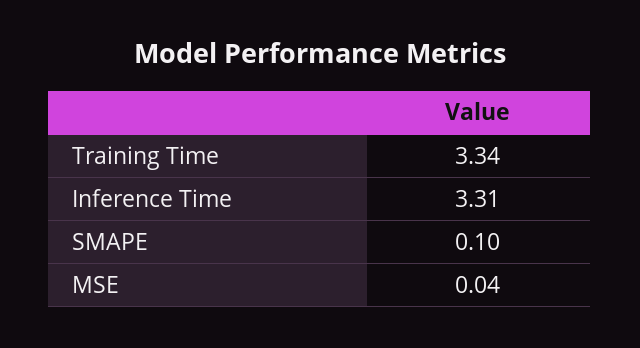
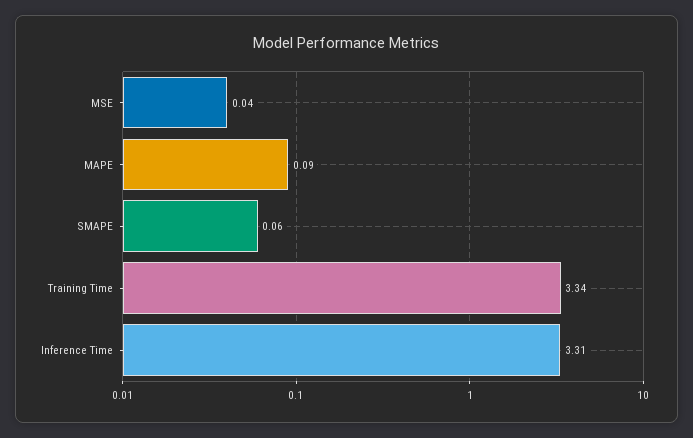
  {
    "Training Time": 3.34,
    "Inference Time": 3.31,
-   "SMAPE": 0.1,
+   "SMAPE": 0.06,
-   "MSE": 0.04
+   "MSE": 0.04,
+   "MAPE": 0.09
  }

